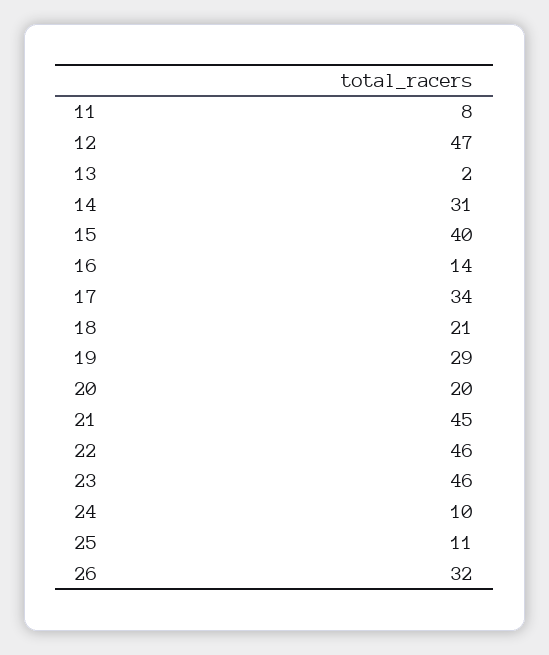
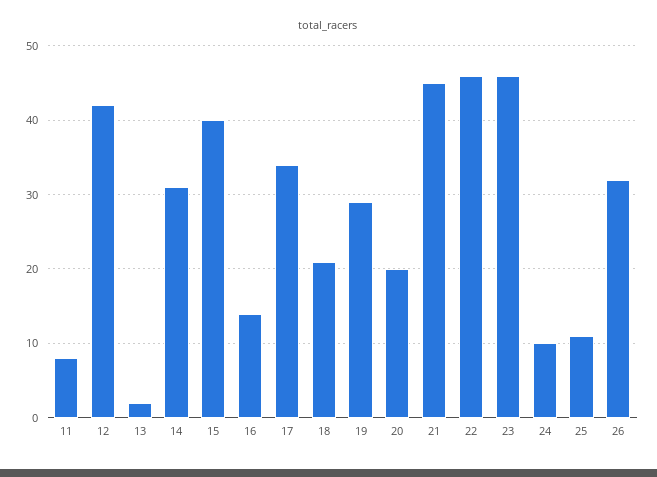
  {
    "11": 8,
-   "12": 47,
+   "12": 42,
    "13": 2,
    "14": 31,
    "15": 40,
    "16": 14,
    "17": 34,
    "18": 21,
    "19": 29,
    "20": 20,
    "21": 45,
    "22": 46,
    "23": 46,
    "24": 10,
    "25": 11,
    "26": 32
  }

